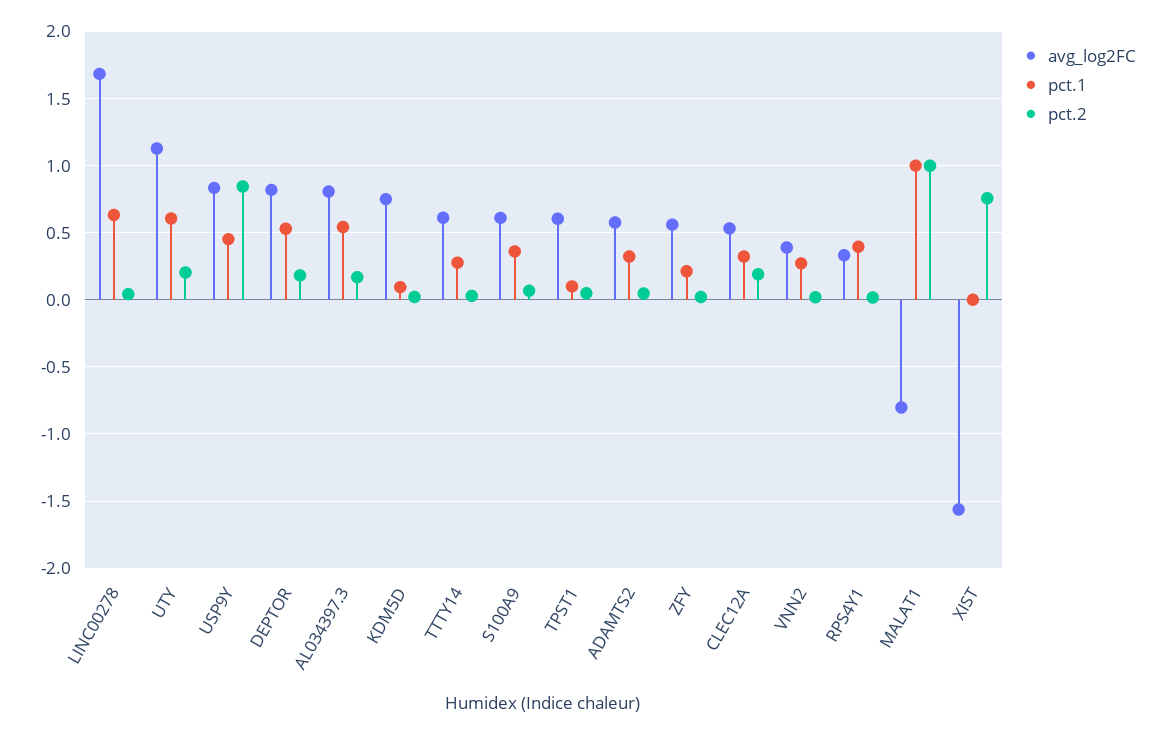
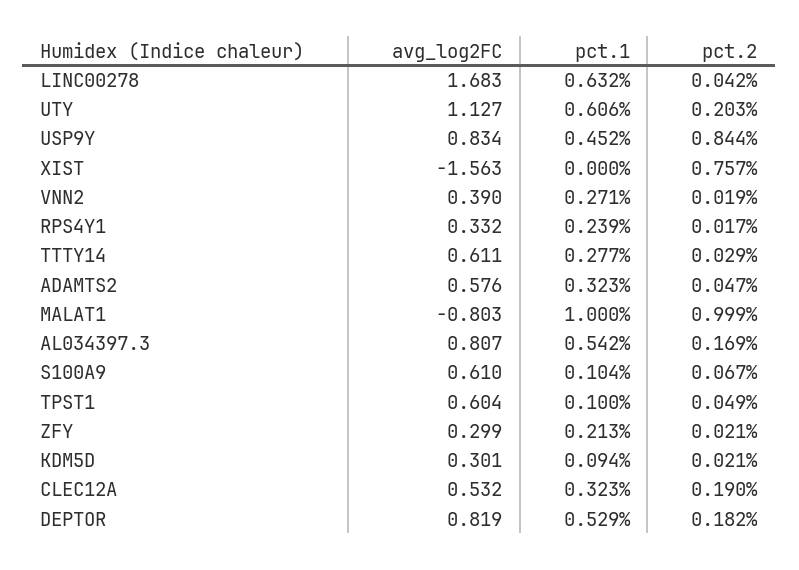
  {
    "avg_log2FC": {
      "LINC00278": 1.683,
      "UTY": 1.127,
      "USP9Y": 0.834,
      "DEPTOR": 0.819,
      "AL034397.3": 0.807,
-     "KDM5D": 0.75,
+     "KDM5D": 0.301,
      "TTTY14": 0.611,
      "S100A9": 0.61,
      "TPST1": 0.604,
      "ADAMTS2": 0.576,
-     "ZFY": 0.55,
+     "ZFY": 0.299,
      "CLEC12A": 0.532,
      "VNN2": 0.39,
      "RPS4Y1": 0.332,
      "MALAT1": -0.803,
      "XIST": -1.563
    },
    "pct.1": {
      "LINC00278": 0.632,
      "UTY": 0.606,
      "USP9Y": 0.452,
      "DEPTOR": 0.529,
      "AL034397.3": 0.542,
      "KDM5D": 0.094,
      "TTTY14": 0.277,
-     "S100A9": 0.35,
+     "S100A9": 0.104,
      "TPST1": 0.1,
      "ADAMTS2": 0.323,
      "ZFY": 0.213,
      "CLEC12A": 0.323,
      "VNN2": 0.271,
-     "RPS4Y1": 0.4,
+     "RPS4Y1": 0.239,
      "MALAT1": 1,
      "XIST": 0
    },
    "pct.2": {
      "LINC00278": 0.042,
      "UTY": 0.203,
      "USP9Y": 0.844,
      "DEPTOR": 0.182,
      "AL034397.3": 0.169,
      "KDM5D": 0.021,
      "TTTY14": 0.029,
      "S100A9": 0.067,
      "TPST1": 0.049,
      "ADAMTS2": 0.047,
      "ZFY": 0.021,
      "CLEC12A": 0.19,
      "VNN2": 0.019,
      "RPS4Y1": 0.017,
      "MALAT1": 0.999,
      "XIST": 0.757
    }
  }

